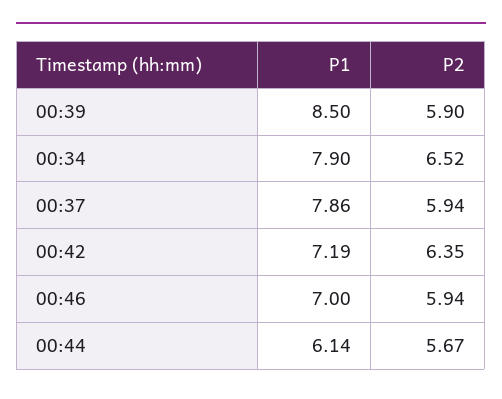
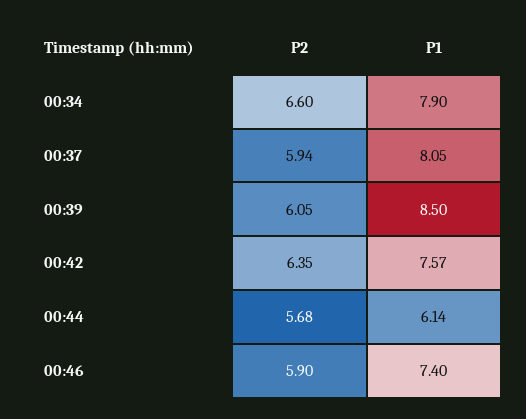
  {
    "P1": {
      "00:39": 8.5,
      "00:34": 7.9,
-     "00:37": 7.86,
+     "00:37": 8.05,
-     "00:42": 7.19,
+     "00:42": 7.57,
-     "00:46": 7,
+     "00:46": 7.4,
      "00:44": 6.14
    },
    "P2": {
-     "00:39": 5.9,
+     "00:39": 6.05,
-     "00:34": 6.52,
+     "00:34": 6.6,
      "00:37": 5.94,
      "00:42": 6.35,
-     "00:46": 5.94,
+     "00:46": 5.9,
-     "00:44": 5.67
+     "00:44": 5.68
    }
  }

